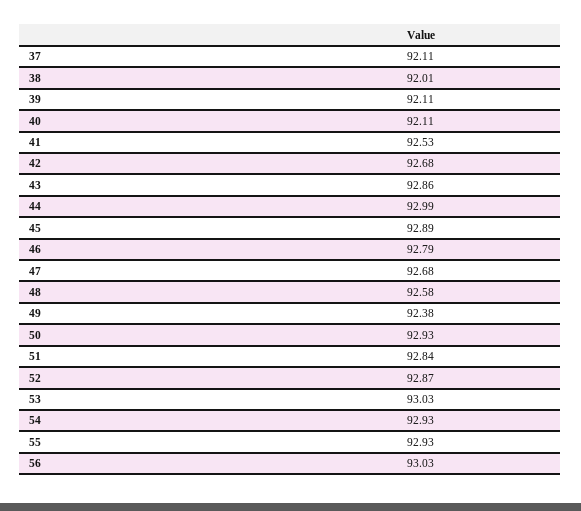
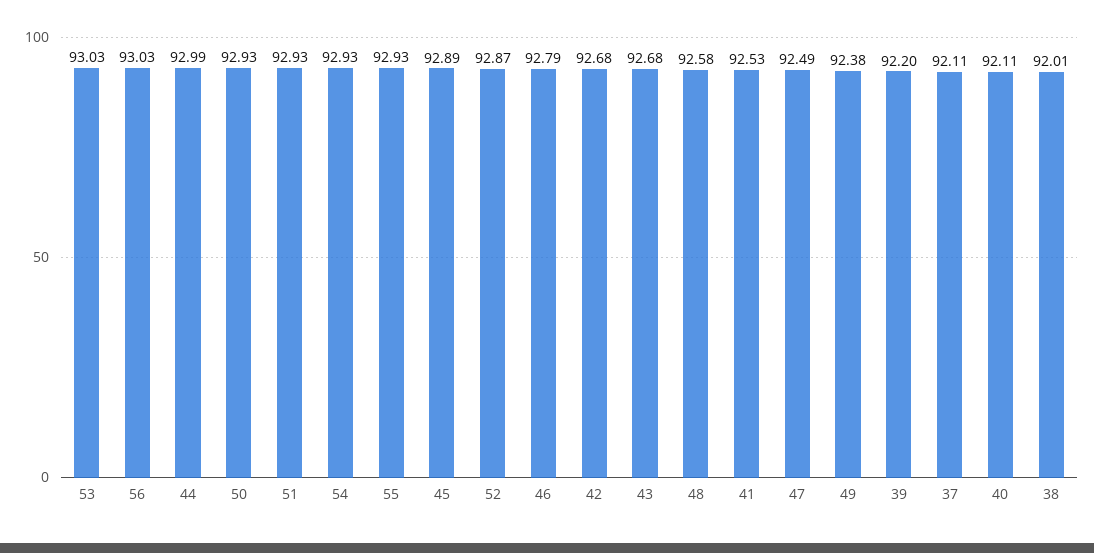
  {
    "37": 92.11,
    "38": 92.01,
-   "39": 92.11,
+   "39": 92.2,
    "40": 92.11,
    "41": 92.53,
    "42": 92.68,
-   "43": 92.86,
+   "43": 92.68,
    "44": 92.99,
    "45": 92.89,
    "46": 92.79,
-   "47": 92.68,
+   "47": 92.49,
    "48": 92.58,
    "49": 92.38,
    "50": 92.93,
-   "51": 92.84,
+   "51": 92.93,
    "52": 92.87,
    "53": 93.03,
    "54": 92.93,
    "55": 92.93,
    "56": 93.03
  }

